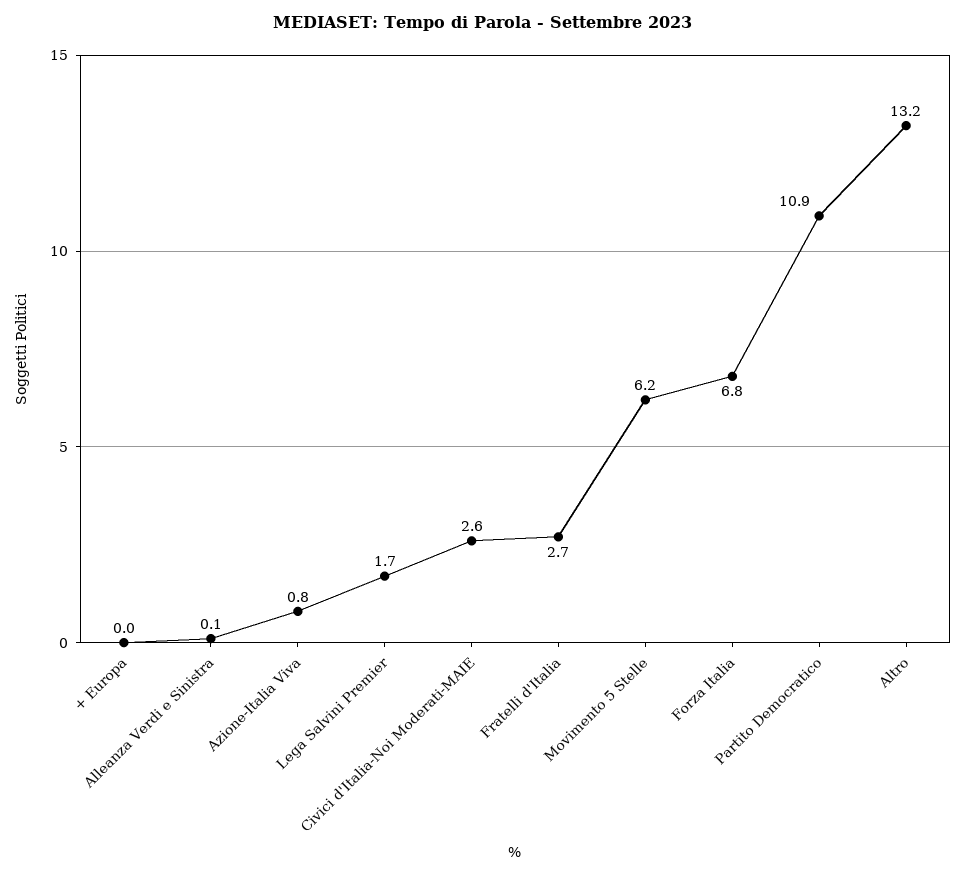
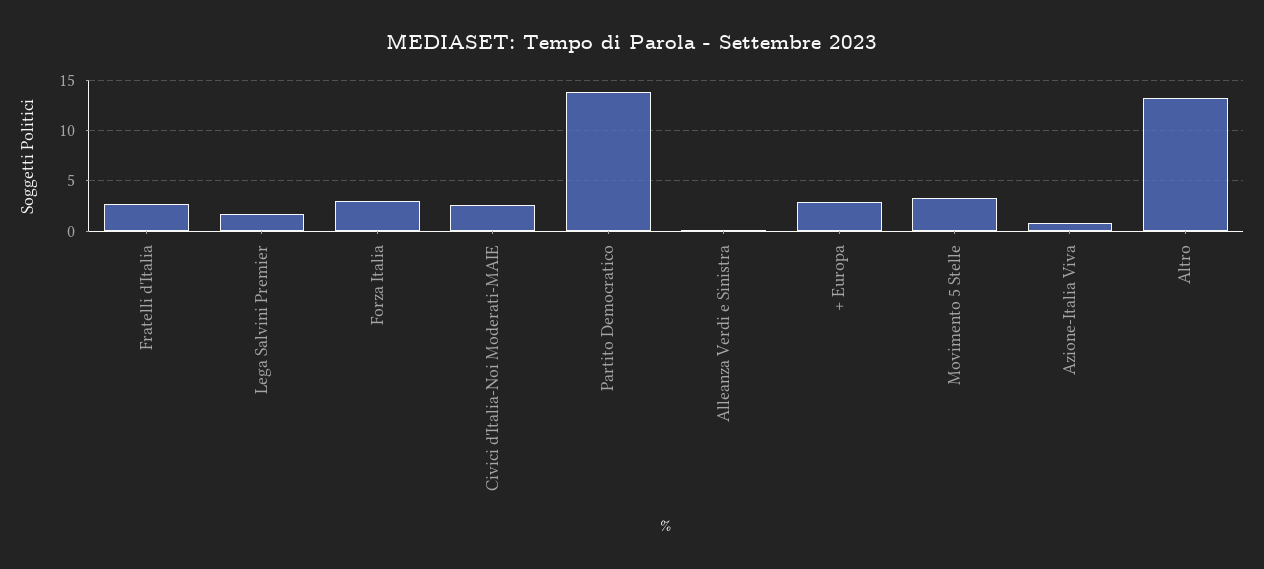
  {
-   "+ Europa": 0,
+   "+ Europa": 3,
    "Alleanza Verdi e Sinistra": 0.1,
    "Azione-Italia Viva": 0.8,
    "Lega Salvini Premier": 1.7,
    "Civici d'Italia-Noi Moderati-MAIE": 2.6,
    "Fratelli d'Italia": 2.7,
-   "Movimento 5 Stelle": 6.2,
+   "Movimento 5 Stelle": 3,
-   "Forza Italia": 6.8,
+   "Forza Italia": 3,
-   "Partito Democratico": 10.9,
+   "Partito Democratico": 14,
    "Altro": 13.2
  }

